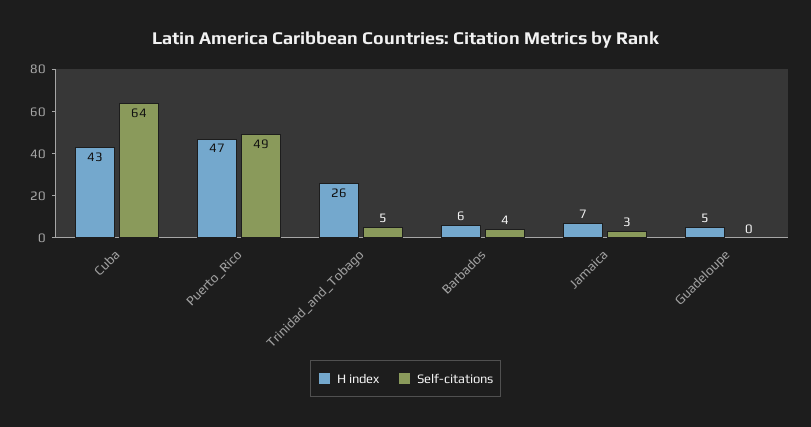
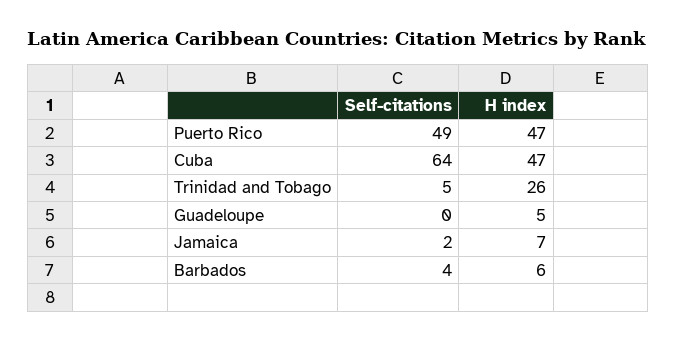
  {
    "H index": {
-     "Cuba": 43,
+     "Cuba": 47,
      "Puerto_Rico": 47,
      "Trinidad_and_Tobago": 26,
      "Barbados": 6,
      "Jamaica": 7,
      "Guadeloupe": 5
    },
    "Self-citations": {
      "Cuba": 64,
      "Puerto_Rico": 49,
      "Trinidad_and_Tobago": 5,
      "Barbados": 4,
-     "Jamaica": 3,
+     "Jamaica": 2,
      "Guadeloupe": 0
    }
  }

